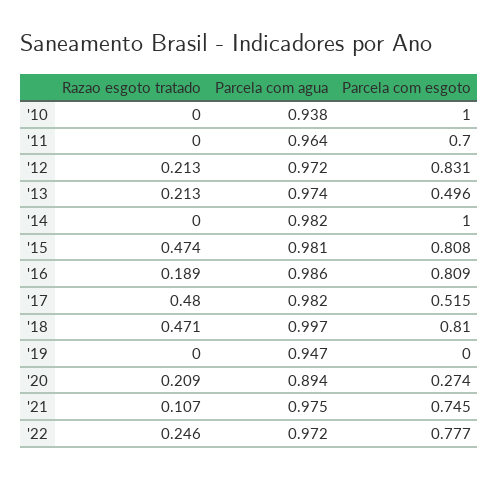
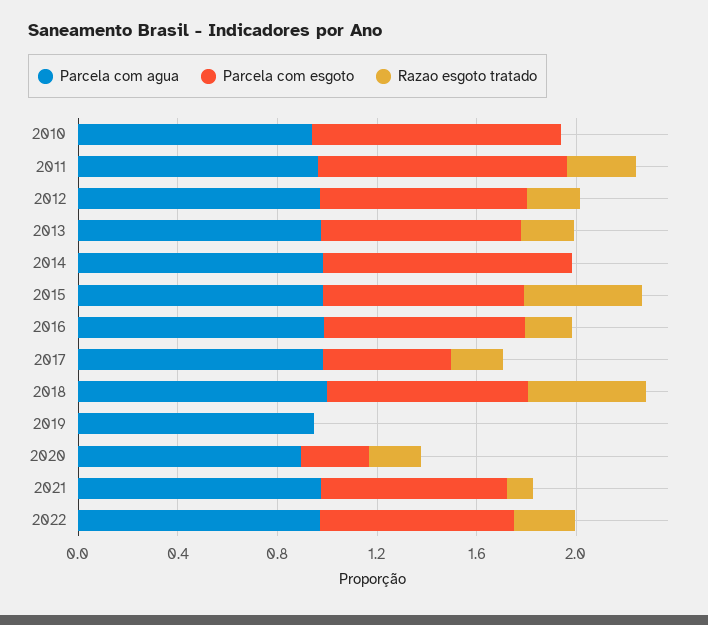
  {
    "Razao esgoto tratado": {
      "'10": 0,
-     "'11": 0,
+     "'11": 0.3,
      "'12": 0.213,
      "'13": 0.213,
      "'14": 0,
      "'15": 0.474,
      "'16": 0.189,
-     "'17": 0.48,
+     "'17": 0.2,
      "'18": 0.471,
      "'19": 0,
      "'20": 0.209,
      "'21": 0.107,
      "'22": 0.246
    },
    "Parcela com agua": {
      "'10": 0.938,
      "'11": 0.964,
      "'12": 0.972,
      "'13": 0.974,
      "'14": 0.982,
      "'15": 0.981,
      "'16": 0.986,
      "'17": 0.982,
      "'18": 0.997,
      "'19": 0.947,
      "'20": 0.894,
      "'21": 0.975,
      "'22": 0.972
    },
    "Parcela com esgoto": {
      "'10": 1,
-     "'11": 0.7,
+     "'11": 1,
      "'12": 0.831,
-     "'13": 0.496,
+     "'13": 0.8,
      "'14": 1,
      "'15": 0.808,
      "'16": 0.809,
      "'17": 0.515,
      "'18": 0.81,
      "'19": 0,
      "'20": 0.274,
      "'21": 0.745,
      "'22": 0.777
    }
  }

